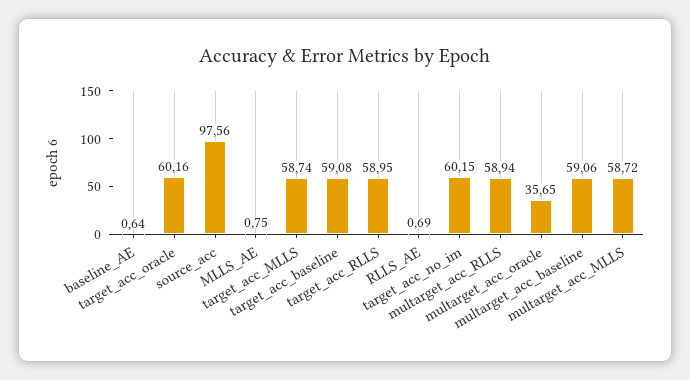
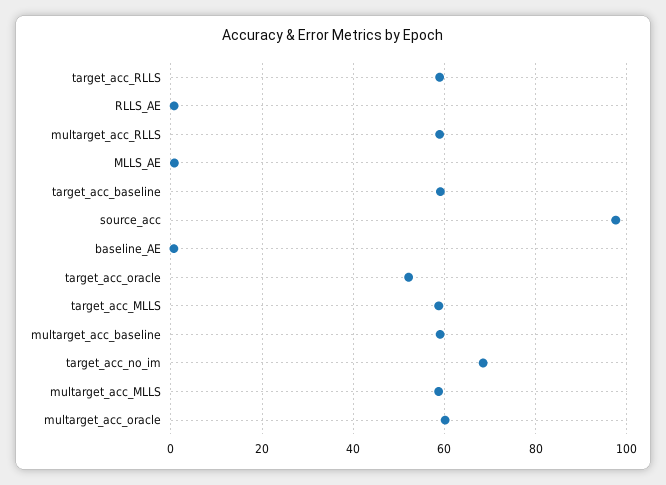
  {
    "baseline_AE": 0.64,
-   "target_acc_oracle": 60.16,
+   "target_acc_oracle": 52,
    "source_acc": 97.56,
    "MLLS_AE": 0.75,
    "target_acc_MLLS": 58.74,
    "target_acc_baseline": 59.08,
    "target_acc_RLLS": 58.95,
    "RLLS_AE": 0.69,
-   "target_acc_no_im": 60.15,
+   "target_acc_no_im": 68,
    "multarget_acc_RLLS": 58.94,
-   "multarget_acc_oracle": 35.65,
+   "multarget_acc_oracle": 60,
    "multarget_acc_baseline": 59.06,
    "multarget_acc_MLLS": 58.72
  }

